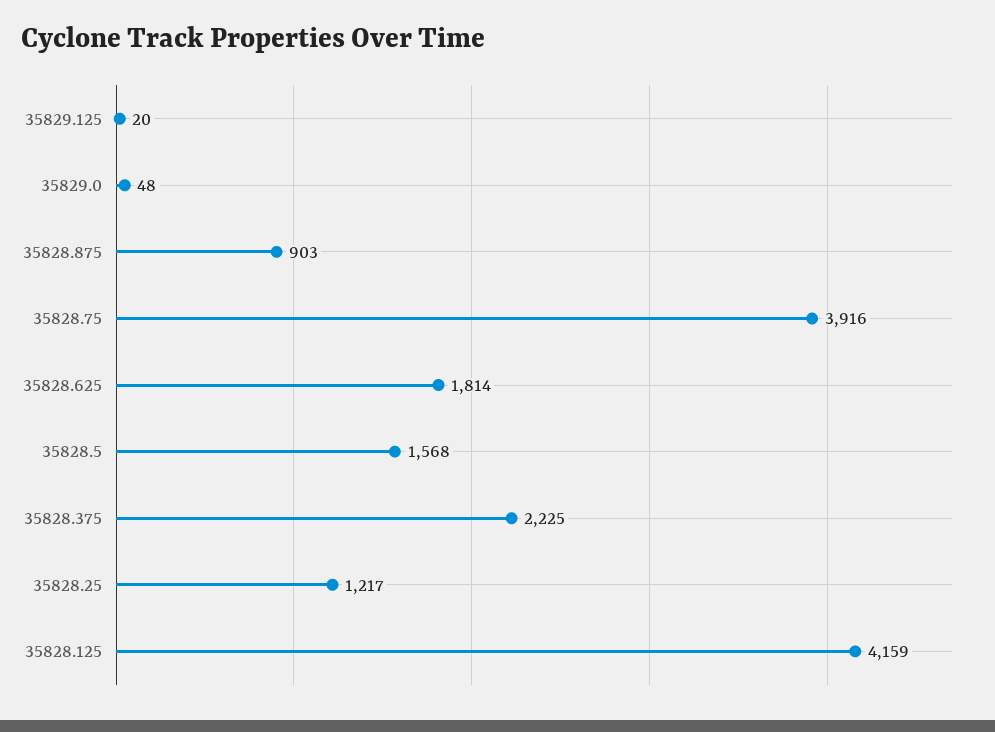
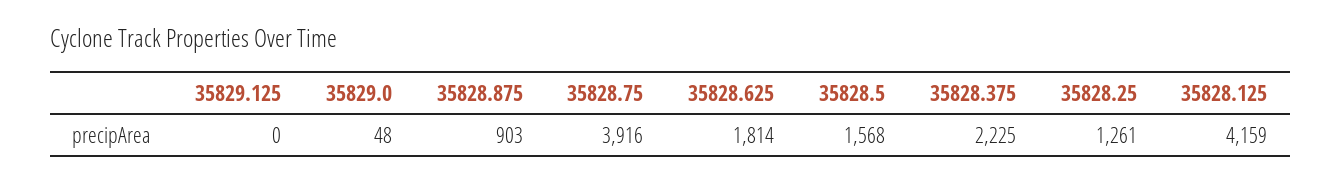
  {
-   "35829.125": 20,
+   "35829.125": 0,
    "35829.0": 48,
    "35828.875": 903,
    "35828.75": 3916,
    "35828.625": 1814,
    "35828.5": 1568,
    "35828.375": 2225,
-   "35828.25": 1217,
+   "35828.25": 1261,
    "35828.125": 4159
  }

